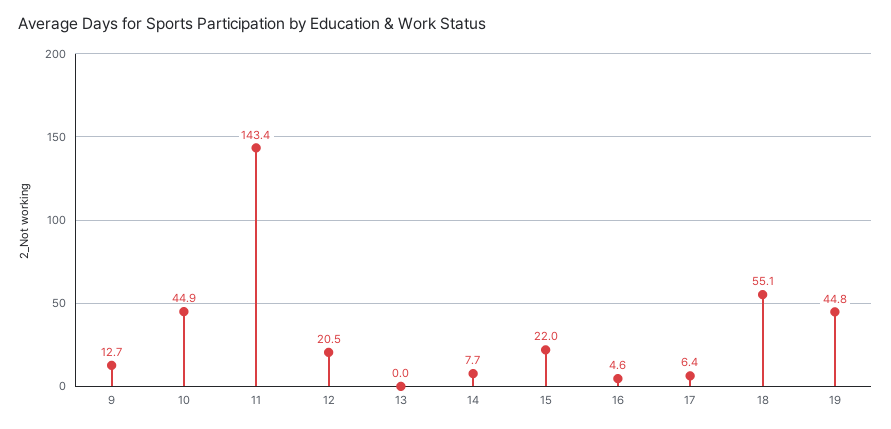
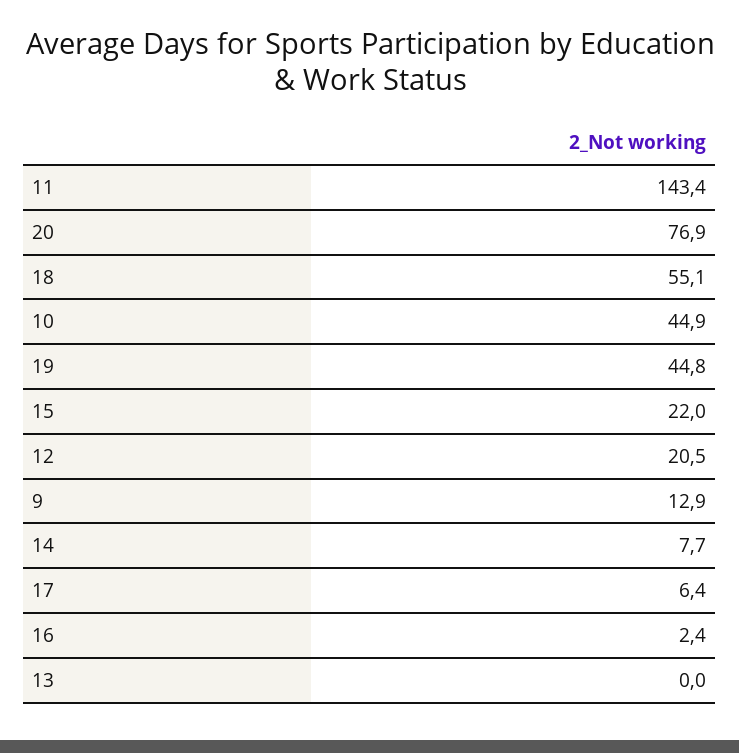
  {
-   "9": 12.7,
+   "9": 12.9,
    "10": 44.9,
    "11": 143.4,
    "12": 20.5,
    "13": 0,
    "14": 7.7,
    "15": 22,
-   "16": 4.6,
+   "16": 2.4,
    "17": 6.4,
    "18": 55.1,
-   "19": 44.8
+   "19": 44.8,
+   "20": 76.9
  }

